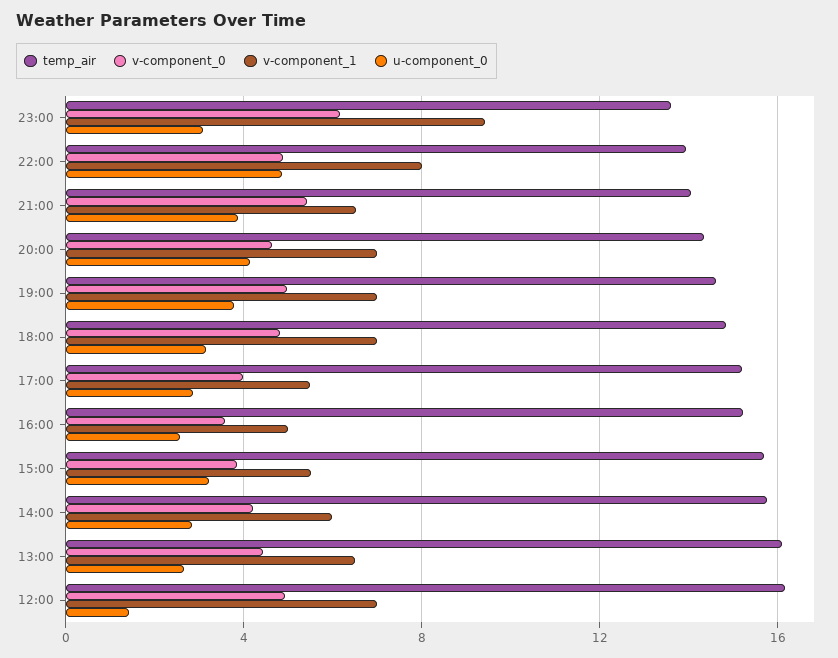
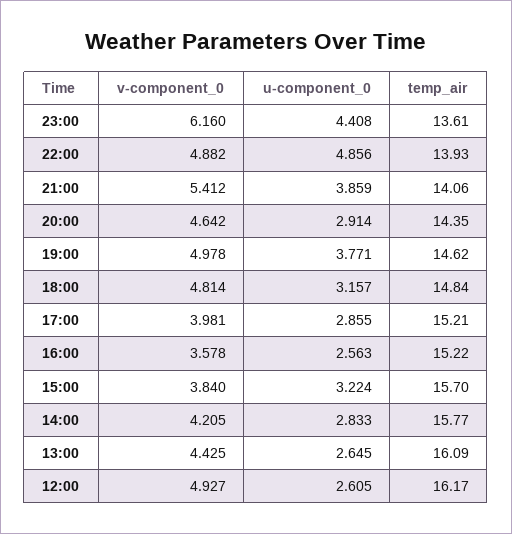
  {
    "temp_air": {
      "23:00": 13.61,
      "22:00": 13.93,
      "21:00": 14.06,
      "20:00": 14.35,
      "19:00": 14.62,
      "18:00": 14.84,
      "17:00": 15.21,
      "16:00": 15.22,
      "15:00": 15.7,
      "14:00": 15.77,
      "13:00": 16.09,
      "12:00": 16.17
    },
    "v-component_0": {
      "23:00": 6.16,
      "22:00": 4.882,
      "21:00": 5.412,
      "20:00": 4.642,
      "19:00": 4.978,
      "18:00": 4.814,
      "17:00": 3.981,
      "16:00": 3.578,
      "15:00": 3.84,
      "14:00": 4.205,
      "13:00": 4.425,
      "12:00": 4.927
    },
-   "v-component_1": {
-     "23:00": 9.5,
-     "22:00": 8,
-     "21:00": 6.5,
-     "20:00": 7,
-     "19:00": 7,
-     "18:00": 7,
-     "17:00": 5.5,
-     "16:00": 5,
-     "15:00": 5.5,
-     "14:00": 6,
-     "13:00": 6.5,
-     "12:00": 7
-   },
    "u-component_0": {
-     "23:00": 3,
+     "23:00": 4.408,
      "22:00": 4.856,
      "21:00": 3.859,
-     "20:00": 4,
+     "20:00": 2.914,
      "19:00": 3.771,
      "18:00": 3.157,
      "17:00": 2.855,
      "16:00": 2.563,
      "15:00": 3.224,
      "14:00": 2.833,
      "13:00": 2.645,
-     "12:00": 1.5
+     "12:00": 2.605
    }
  }

